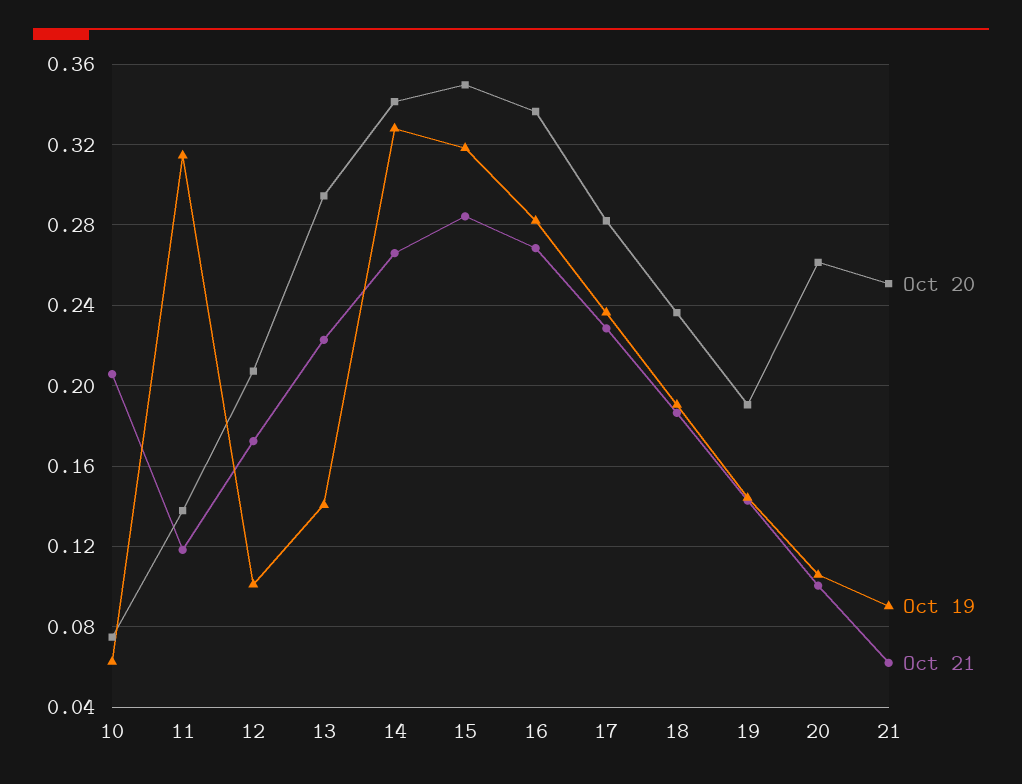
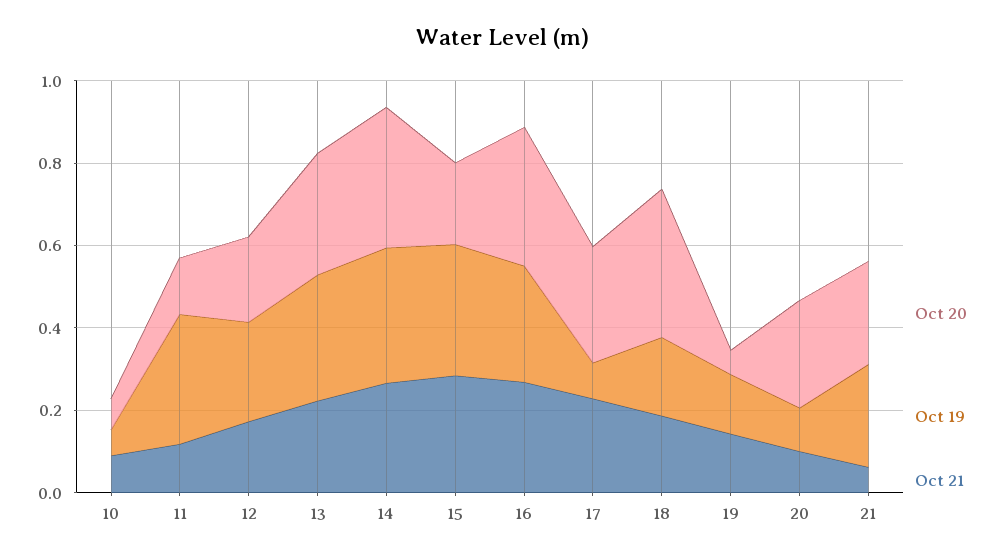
  {
    "Oct 20": {
      "10": 0.075,
      "11": 0.14,
      "12": 0.205,
      "13": 0.295,
      "14": 0.34,
-     "15": 0.35,
+     "15": 0.2,
      "16": 0.335,
      "17": 0.28,
-     "18": 0.235,
+     "18": 0.35,
-     "19": 0.19,
+     "19": 0.05,
      "20": 0.26,
      "21": 0.25
    },
    "Oct 19": {
      "10": 0.065,
      "11": 0.315,
-     "12": 0.1,
+     "12": 0.25,
-     "13": 0.14,
+     "13": 0.3,
      "14": 0.33,
      "15": 0.32,
      "16": 0.28,
-     "17": 0.235,
+     "17": 0.1,
      "18": 0.19,
      "19": 0.145,
      "20": 0.105,
-     "21": 0.09
+     "21": 0.25
    },
    "Oct 21": {
-     "10": 0.205,
+     "10": 0.1,
      "11": 0.12,
      "12": 0.17,
      "13": 0.225,
      "14": 0.265,
      "15": 0.285,
      "16": 0.27,
      "17": 0.23,
      "18": 0.185,
      "19": 0.145,
      "20": 0.1,
      "21": 0.06
    }
  }

